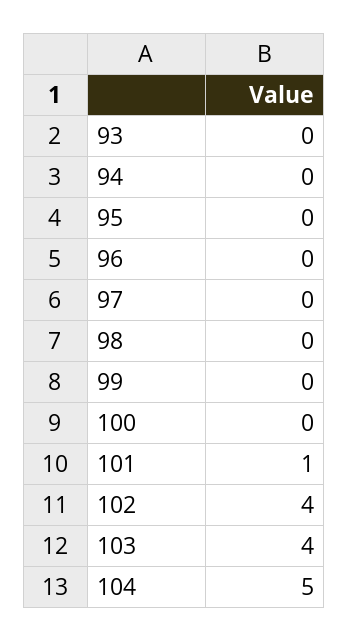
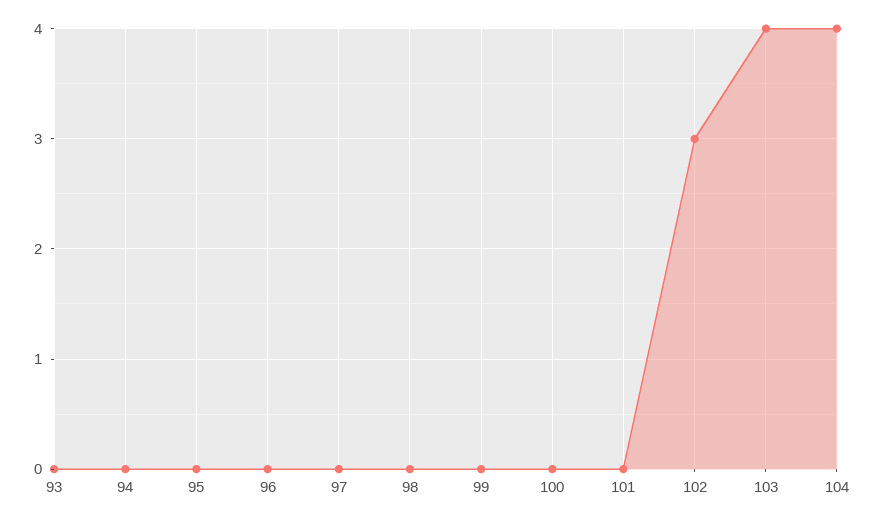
  {
    "93": 0,
    "94": 0,
    "95": 0,
    "96": 0,
    "97": 0,
    "98": 0,
    "99": 0,
    "100": 0,
-   "101": 1,
+   "101": 0,
-   "102": 4,
+   "102": 3,
    "103": 4,
-   "104": 5
+   "104": 4
  }

